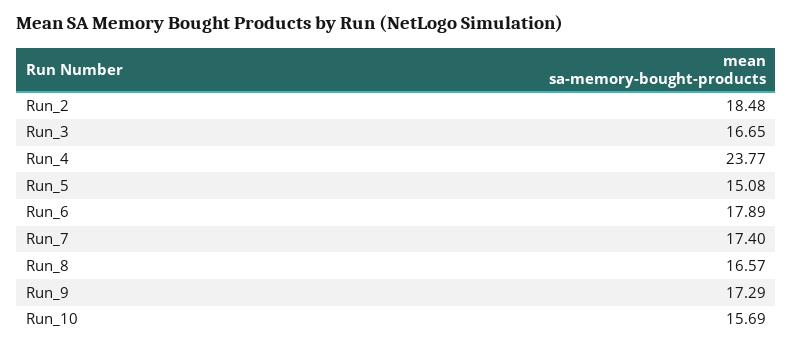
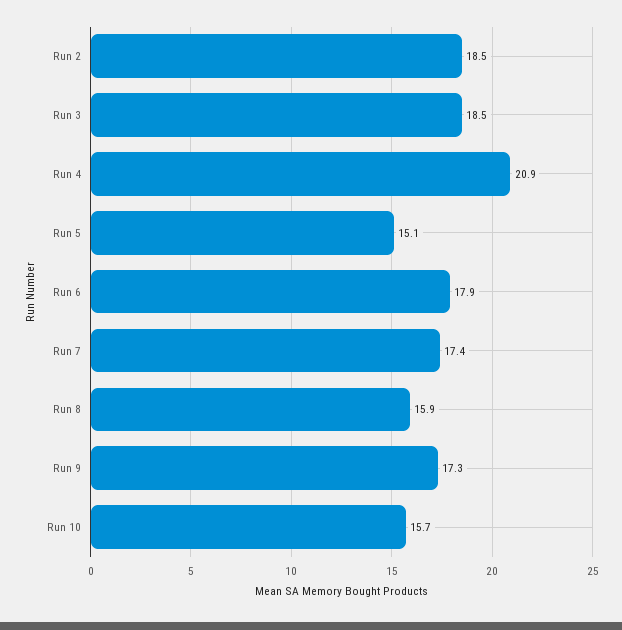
  {
    "Run_2": 18.48,
-   "Run_3": 16.65,
+   "Run_3": 18.5,
-   "Run_4": 23.77,
+   "Run_4": 20.9,
    "Run_5": 15.08,
    "Run_6": 17.89,
    "Run_7": 17.4,
-   "Run_8": 16.57,
+   "Run_8": 15.9,
    "Run_9": 17.29,
    "Run_10": 15.69
  }

